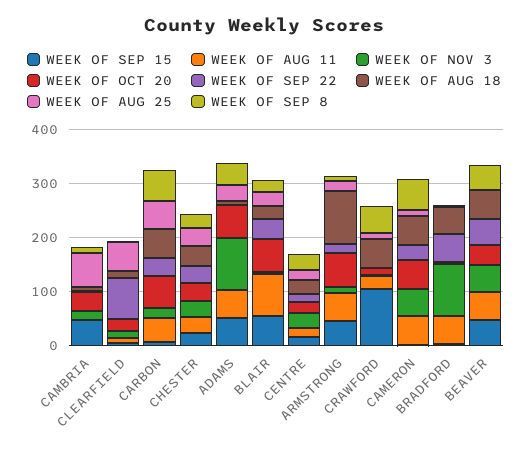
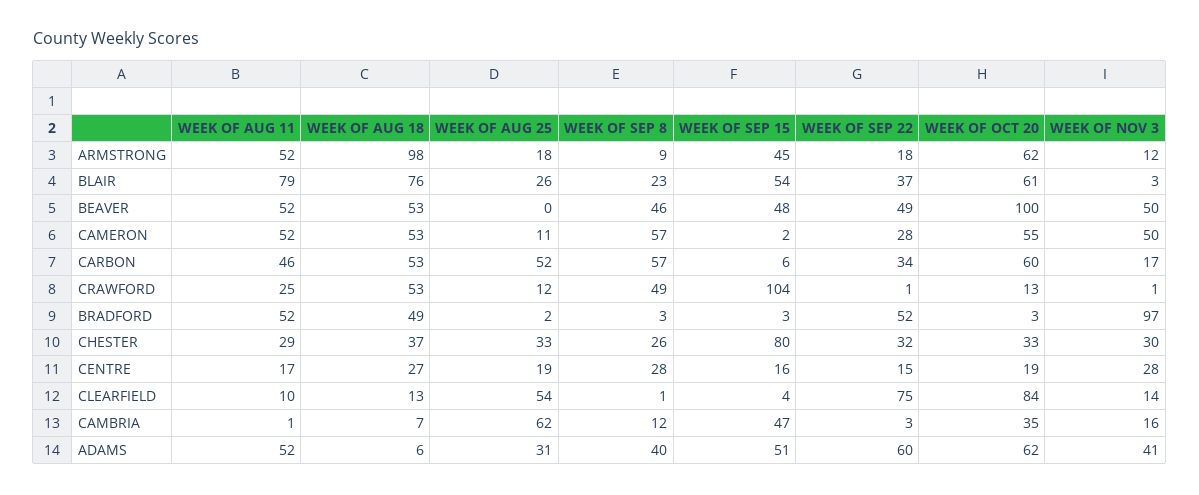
  {
    "WEEK OF SEP 15": {
      "CAMBRIA": 47,
      "CLEARFIELD": 4,
      "CARBON": 6,
-     "CHESTER": 20,
+     "CHESTER": 80,
      "ADAMS": 51,
      "BLAIR": 54,
      "CENTRE": 16,
      "ARMSTRONG": 45,
      "CRAWFORD": 104,
      "CAMERON": 2,
      "BRADFORD": 3,
      "BEAVER": 48
    },
    "WEEK OF AUG 11": {
      "CAMBRIA": 1,
      "CLEARFIELD": 10,
      "CARBON": 46,
      "CHESTER": 29,
      "ADAMS": 52,
      "BLAIR": 79,
      "CENTRE": 17,
      "ARMSTRONG": 52,
      "CRAWFORD": 25,
      "CAMERON": 52,
      "BRADFORD": 52,
      "BEAVER": 52
    },
    "WEEK OF NOV 3": {
      "CAMBRIA": 16,
      "CLEARFIELD": 14,
      "CARBON": 17,
      "CHESTER": 30,
-     "ADAMS": 100,
+     "ADAMS": 41,
      "BLAIR": 3,
      "CENTRE": 28,
      "ARMSTRONG": 12,
      "CRAWFORD": 1,
      "CAMERON": 50,
      "BRADFORD": 97,
      "BEAVER": 50
    },
    "WEEK OF OCT 20": {
      "CAMBRIA": 35,
-     "CLEARFIELD": 20,
+     "CLEARFIELD": 84,
      "CARBON": 60,
      "CHESTER": 33,
      "ADAMS": 62,
      "BLAIR": 61,
      "CENTRE": 19,
      "ARMSTRONG": 62,
      "CRAWFORD": 13,
      "CAMERON": 55,
      "BRADFORD": 3,
-     "BEAVER": 40
+     "BEAVER": 100
    },
    "WEEK OF SEP 22": {
      "CAMBRIA": 3,
      "CLEARFIELD": 75,
      "CARBON": 34,
      "CHESTER": 32,
-     "ADAMS": 0,
+     "ADAMS": 60,
      "BLAIR": 37,
      "CENTRE": 15,
      "ARMSTRONG": 18,
      "CRAWFORD": 1,
      "CAMERON": 28,
      "BRADFORD": 52,
      "BEAVER": 49
    },
    "WEEK OF AUG 18": {
      "CAMBRIA": 7,
      "CLEARFIELD": 13,
      "CARBON": 53,
      "CHESTER": 37,
      "ADAMS": 6,
-     "BLAIR": 20,
+     "BLAIR": 76,
      "CENTRE": 27,
      "ARMSTRONG": 98,
      "CRAWFORD": 53,
      "CAMERON": 53,
      "BRADFORD": 49,
      "BEAVER": 53
    },
    "WEEK OF AUG 25": {
      "CAMBRIA": 62,
      "CLEARFIELD": 54,
      "CARBON": 52,
      "CHESTER": 33,
      "ADAMS": 31,
      "BLAIR": 26,
      "CENTRE": 19,
      "ARMSTRONG": 18,
      "CRAWFORD": 12,
      "CAMERON": 11,
      "BRADFORD": 2,
      "BEAVER": 0
    },
    "WEEK OF SEP 8": {
      "CAMBRIA": 12,
      "CLEARFIELD": 1,
      "CARBON": 57,
      "CHESTER": 26,
      "ADAMS": 40,
      "BLAIR": 23,
      "CENTRE": 28,
      "ARMSTRONG": 9,
      "CRAWFORD": 49,
      "CAMERON": 57,
      "BRADFORD": 3,
      "BEAVER": 46
    }
  }

